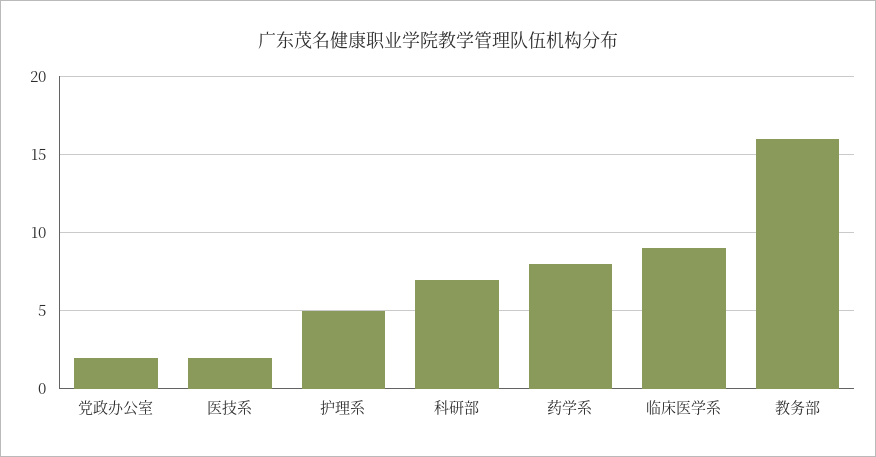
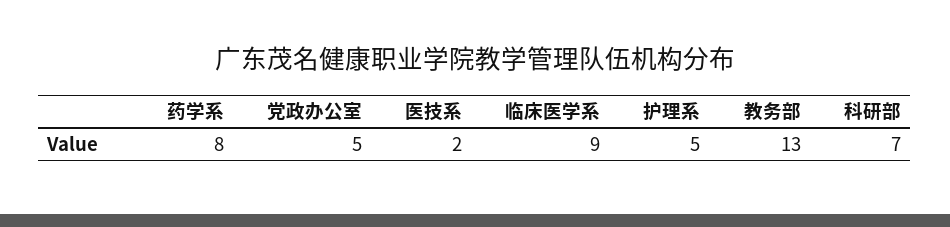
  {
-   "党政办公室": 2,
+   "党政办公室": 5,
    "医技系": 2,
    "护理系": 5,
    "科研部": 7,
    "药学系": 8,
    "临床医学系": 9,
-   "教务部": 16
+   "教务部": 13
  }

